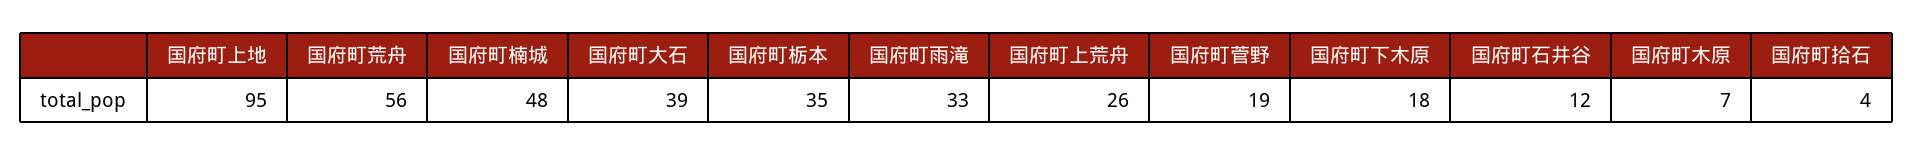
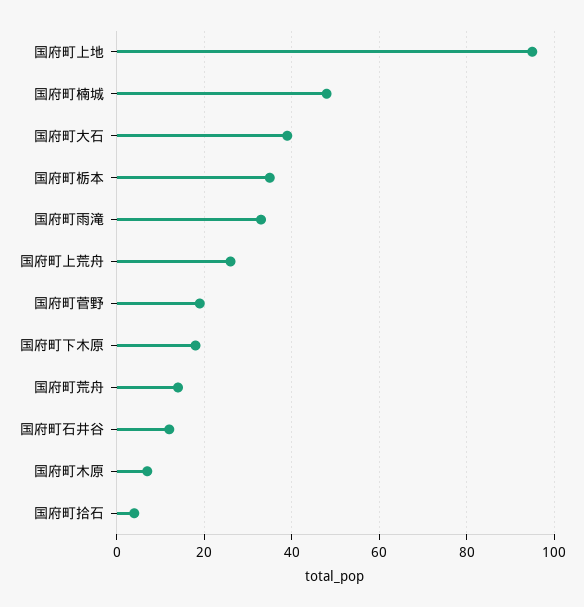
  {
    "国府町上地": 95,
-   "国府町荒舟": 56,
+   "国府町荒舟": 15,
    "国府町楠城": 48,
    "国府町大石": 39,
    "国府町栃本": 35,
    "国府町雨滝": 33,
    "国府町上荒舟": 26,
    "国府町菅野": 19,
    "国府町下木原": 18,
    "国府町石井谷": 12,
    "国府町木原": 7,
    "国府町拾石": 4
  }

